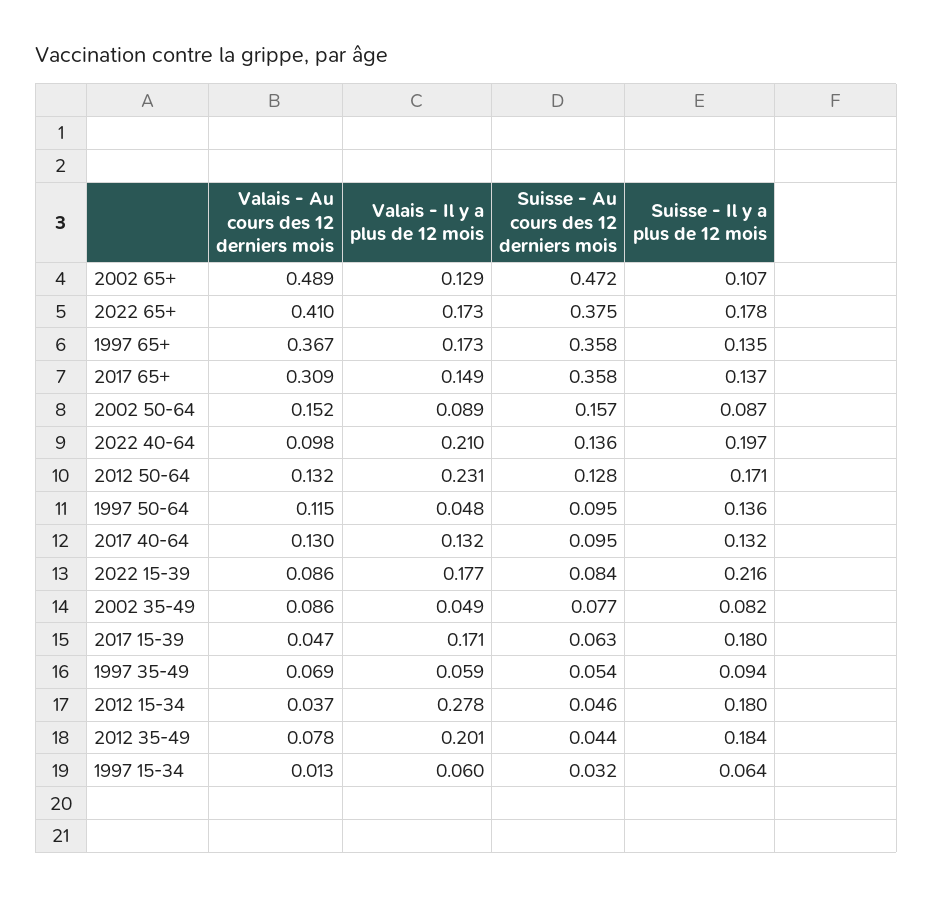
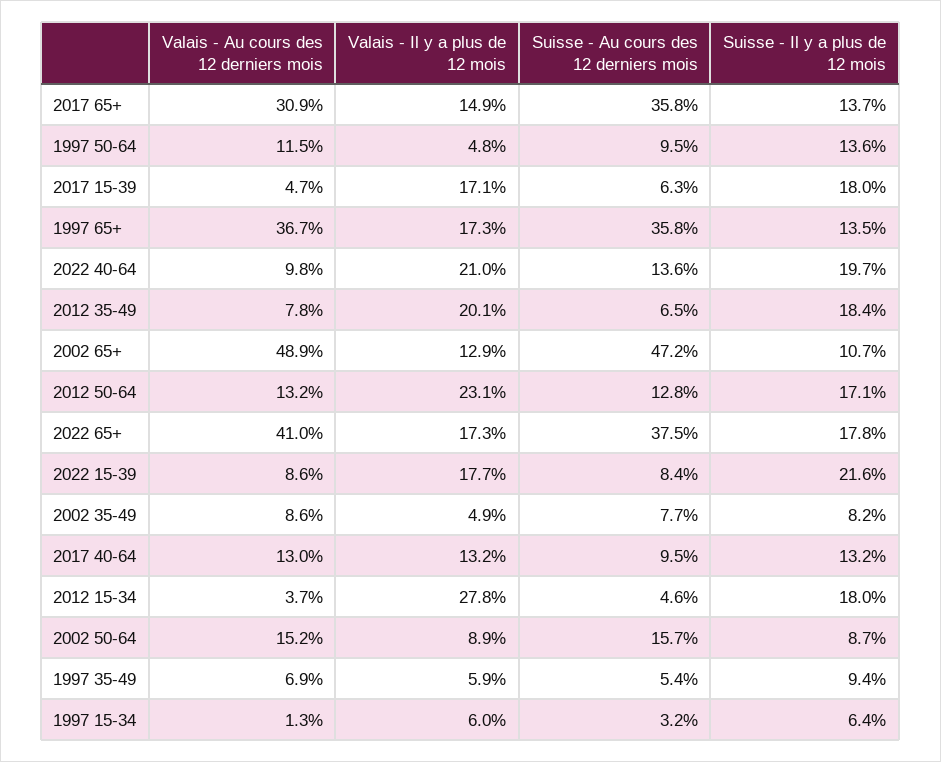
  {
    "Valais - Au cours des 12 derniers mois": {
      "2002 65+": 0.489,
      "2022 65+": 0.41,
      "1997 65+": 0.367,
      "2017 65+": 0.309,
      "2002 50-64": 0.152,
      "2022 40-64": 0.098,
      "2012 50-64": 0.132,
      "1997 50-64": 0.115,
      "2017 40-64": 0.13,
      "2022 15-39": 0.086,
      "2002 35-49": 0.086,
      "2017 15-39": 0.047,
      "1997 35-49": 0.069,
      "2012 15-34": 0.037,
      "2012 35-49": 0.078,
      "1997 15-34": 0.013
    },
    "Valais - Il y a plus de 12 mois": {
      "2002 65+": 0.129,
      "2022 65+": 0.173,
      "1997 65+": 0.173,
      "2017 65+": 0.149,
      "2002 50-64": 0.089,
      "2022 40-64": 0.21,
      "2012 50-64": 0.231,
      "1997 50-64": 0.048,
      "2017 40-64": 0.132,
      "2022 15-39": 0.177,
      "2002 35-49": 0.049,
      "2017 15-39": 0.171,
      "1997 35-49": 0.059,
      "2012 15-34": 0.278,
      "2012 35-49": 0.201,
      "1997 15-34": 0.06
    },
    "Suisse - Au cours des 12 derniers mois": {
      "2002 65+": 0.472,
      "2022 65+": 0.375,
      "1997 65+": 0.358,
      "2017 65+": 0.358,
      "2002 50-64": 0.157,
      "2022 40-64": 0.136,
      "2012 50-64": 0.128,
      "1997 50-64": 0.095,
      "2017 40-64": 0.095,
      "2022 15-39": 0.084,
      "2002 35-49": 0.077,
      "2017 15-39": 0.063,
      "1997 35-49": 0.054,
      "2012 15-34": 0.046,
-     "2012 35-49": 0.044,
+     "2012 35-49": 0.065,
      "1997 15-34": 0.032
    },
    "Suisse - Il y a plus de 12 mois": {
      "2002 65+": 0.107,
      "2022 65+": 0.178,
      "1997 65+": 0.135,
      "2017 65+": 0.137,
      "2002 50-64": 0.087,
      "2022 40-64": 0.197,
      "2012 50-64": 0.171,
      "1997 50-64": 0.136,
      "2017 40-64": 0.132,
      "2022 15-39": 0.216,
      "2002 35-49": 0.082,
      "2017 15-39": 0.18,
      "1997 35-49": 0.094,
      "2012 15-34": 0.18,
      "2012 35-49": 0.184,
      "1997 15-34": 0.064
    }
  }

